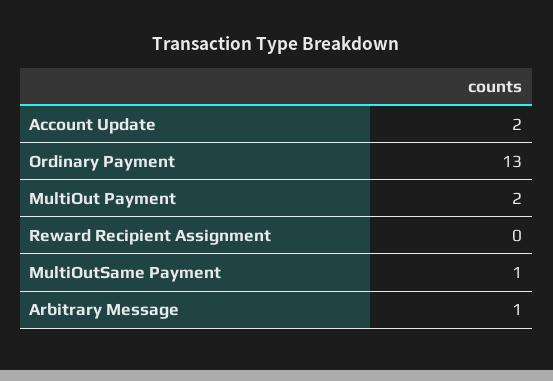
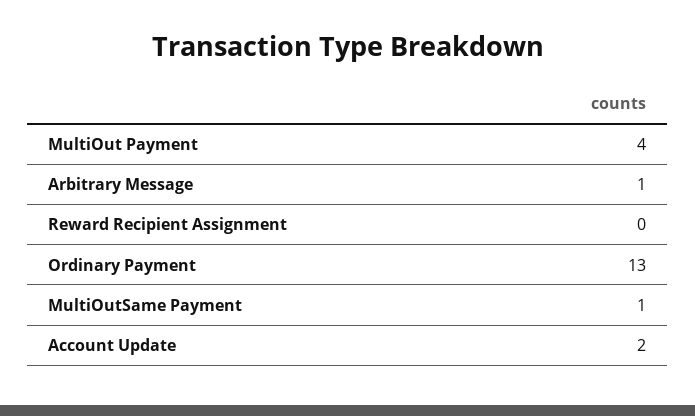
  {
    "Account Update": 2,
    "Ordinary Payment": 13,
-   "MultiOut Payment": 2,
+   "MultiOut Payment": 4,
    "Reward Recipient Assignment": 0,
    "MultiOutSame Payment": 1,
    "Arbitrary Message": 1
  }

